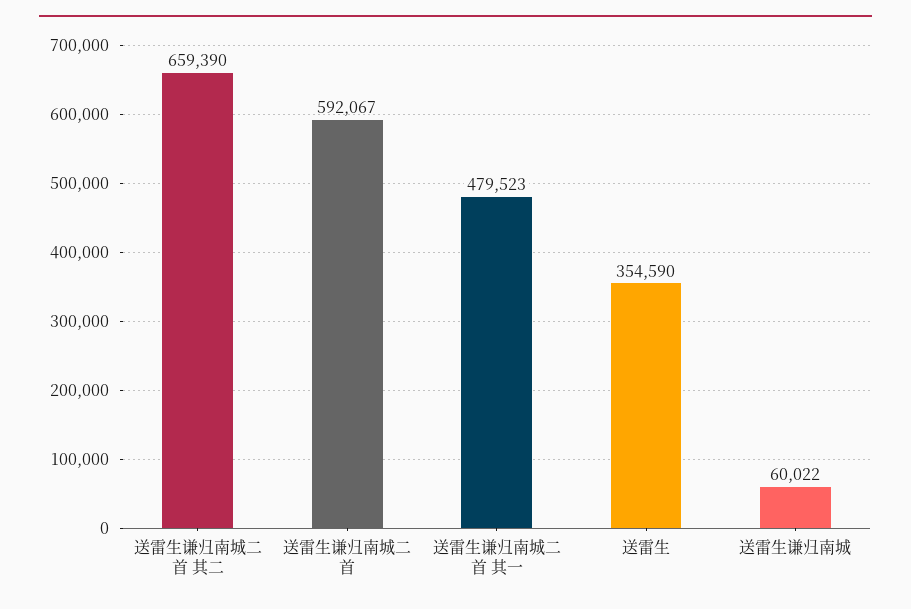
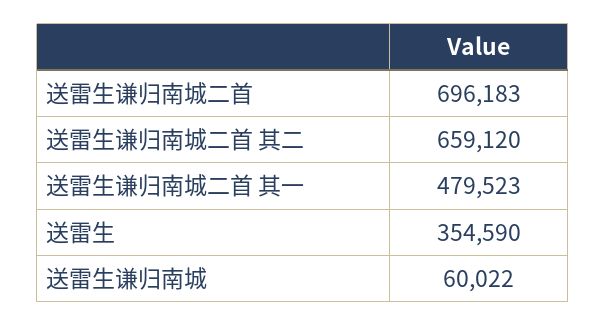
  {
-   "送雷生谦归南城二首 其二": 659390,
+   "送雷生谦归南城二首 其二": 659120,
-   "送雷生谦归南城二首": 592067,
+   "送雷生谦归南城二首": 696183,
    "送雷生谦归南城二首 其一": 479523,
    "送雷生": 354590,
    "送雷生谦归南城": 60022
  }

